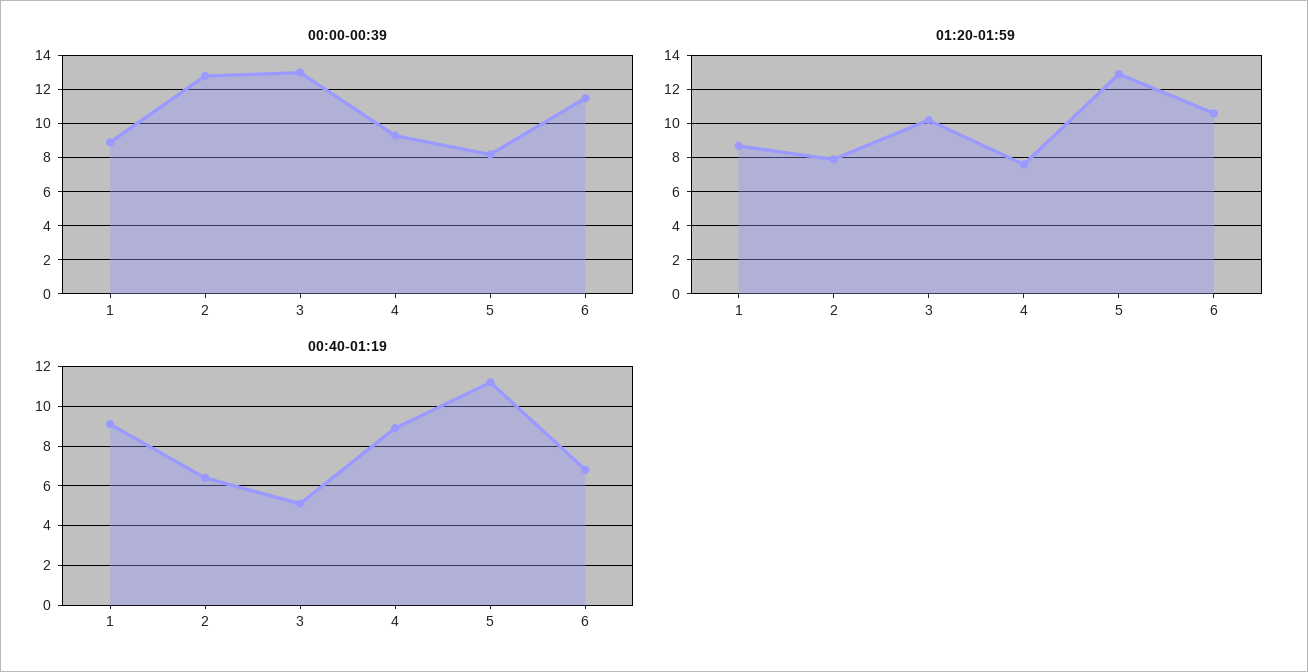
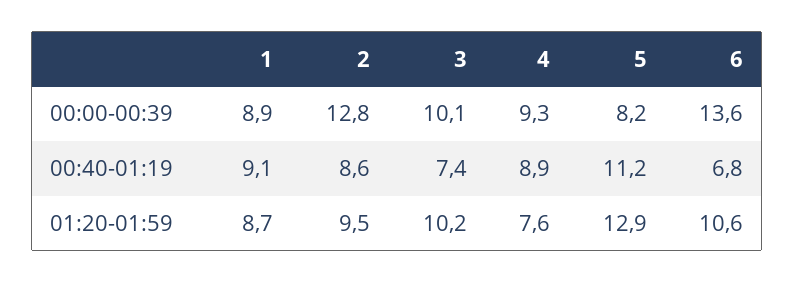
  {
    "00:00-00:39": {
      "1": 8.9,
      "2": 12.8,
-     "3": 13,
+     "3": 10.1,
      "4": 9.3,
      "5": 8.2,
-     "6": 11.5
+     "6": 13.6
    },
    "01:20-01:59": {
      "1": 8.7,
-     "2": 8,
+     "2": 9.5,
      "3": 10.2,
      "4": 7.6,
      "5": 12.9,
      "6": 10.6
    },
    "00:40-01:19": {
      "1": 9.1,
-     "2": 6.5,
+     "2": 8.6,
-     "3": 5,
+     "3": 7.4,
      "4": 8.9,
      "5": 11.2,
      "6": 6.8
    }
  }

